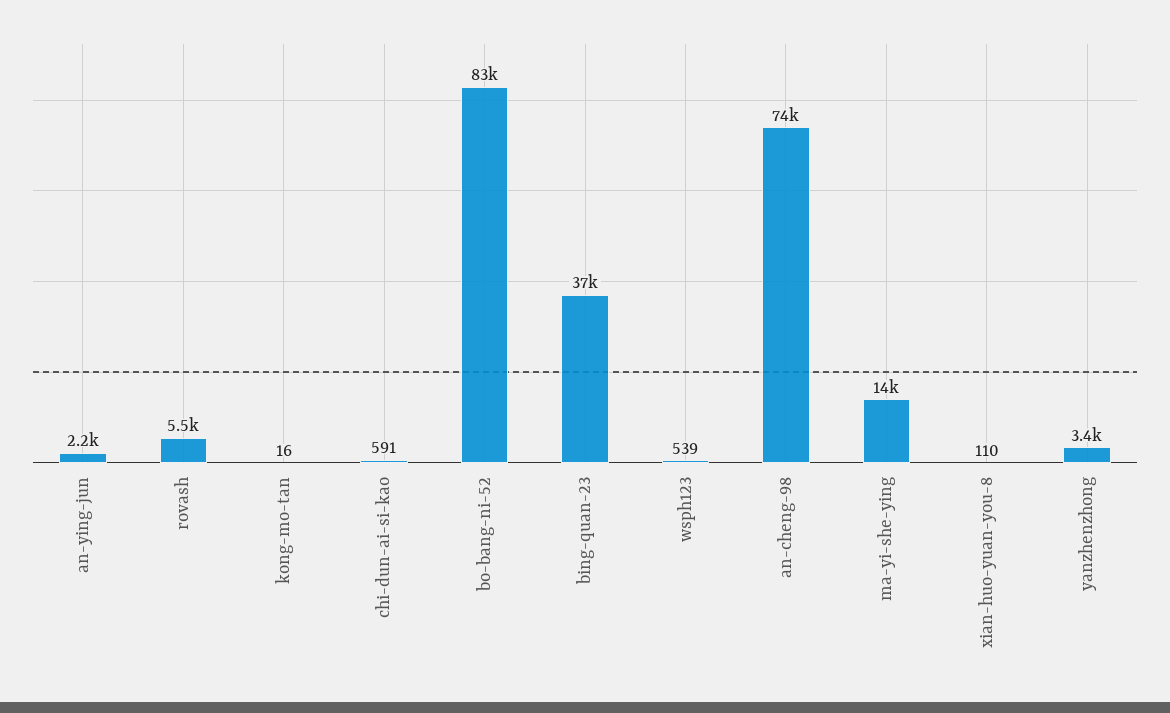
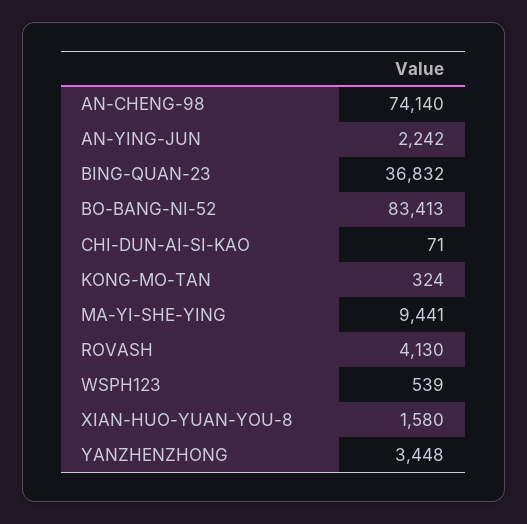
  {
    "an-ying-jun": 2242,
-   "rovash": 5500,
+   "rovash": 4130,
-   "kong-mo-tan": 16,
+   "kong-mo-tan": 324,
-   "chi-dun-ai-si-kao": 591,
+   "chi-dun-ai-si-kao": 71,
    "bo-bang-ni-52": 83413,
    "bing-quan-23": 36832,
    "wsph123": 539,
    "an-cheng-98": 74140,
-   "ma-yi-she-ying": 14000,
+   "ma-yi-she-ying": 9441,
-   "xian-huo-yuan-you-8": 110,
+   "xian-huo-yuan-you-8": 1580,
    "yanzhenzhong": 3448
  }

